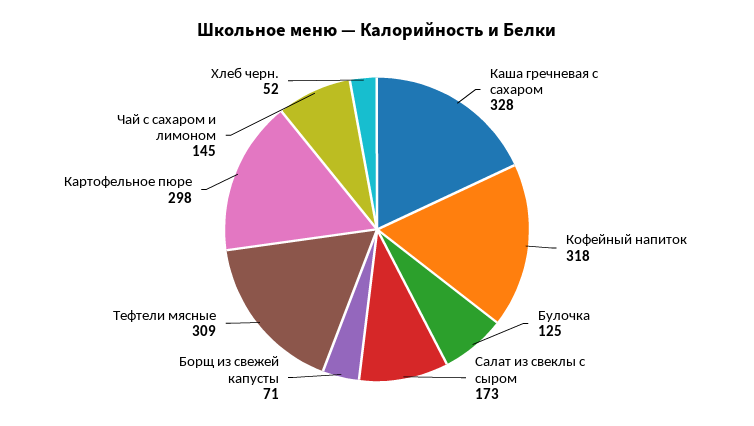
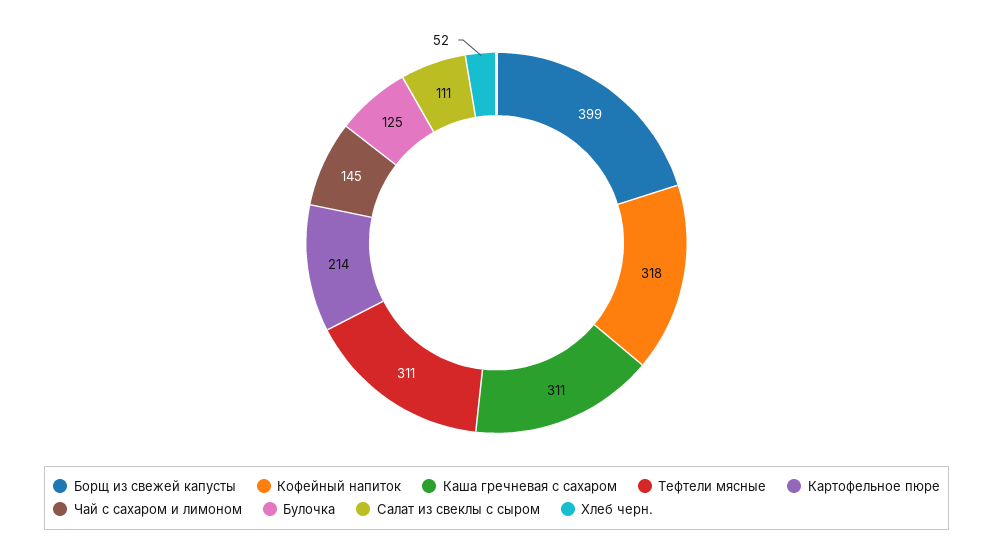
  {
-   "Каша гречневая с сахаром": 328,
+   "Каша гречневая с сахаром": 311,
    "Кофейный напиток": 318,
    "Булочка": 125,
-   "Салат из свеклы с сыром": 173,
+   "Салат из свеклы с сыром": 111,
-   "Борщ из свежей капусты": 71,
+   "Борщ из свежей капусты": 399,
-   "Тефтели мясные": 309,
+   "Тефтели мясные": 311,
-   "Картофельное пюре": 298,
+   "Картофельное пюре": 214,
    "Чай с сахаром и лимоном": 145,
    "Хлеб черн.": 52
  }

